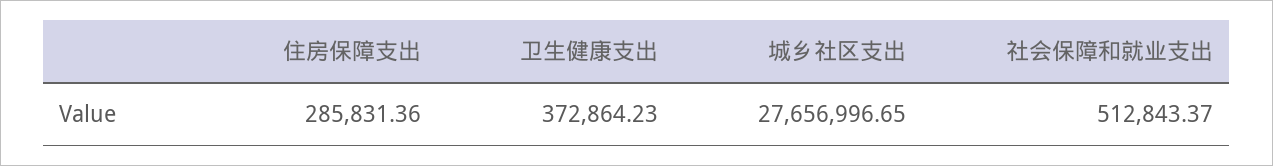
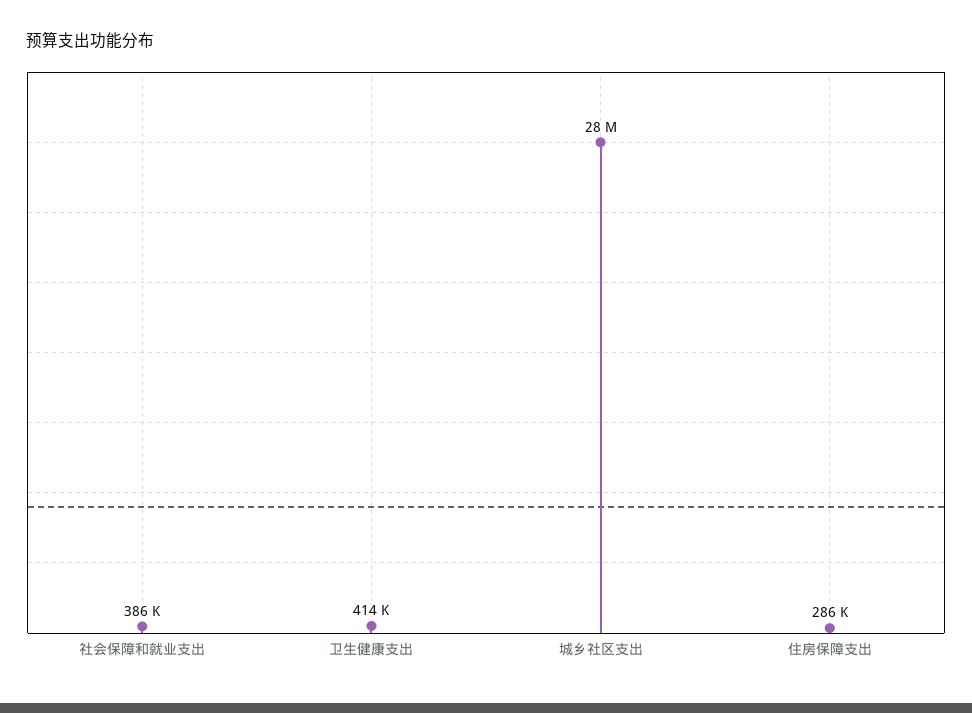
  {
    "住房保障支出": 285831.36,
-   "卫生健康支出": 372864.23,
+   "卫生健康支出": 414000,
    "城乡社区支出": 27656996.65,
-   "社会保障和就业支出": 512843.37
+   "社会保障和就业支出": 386000
  }

